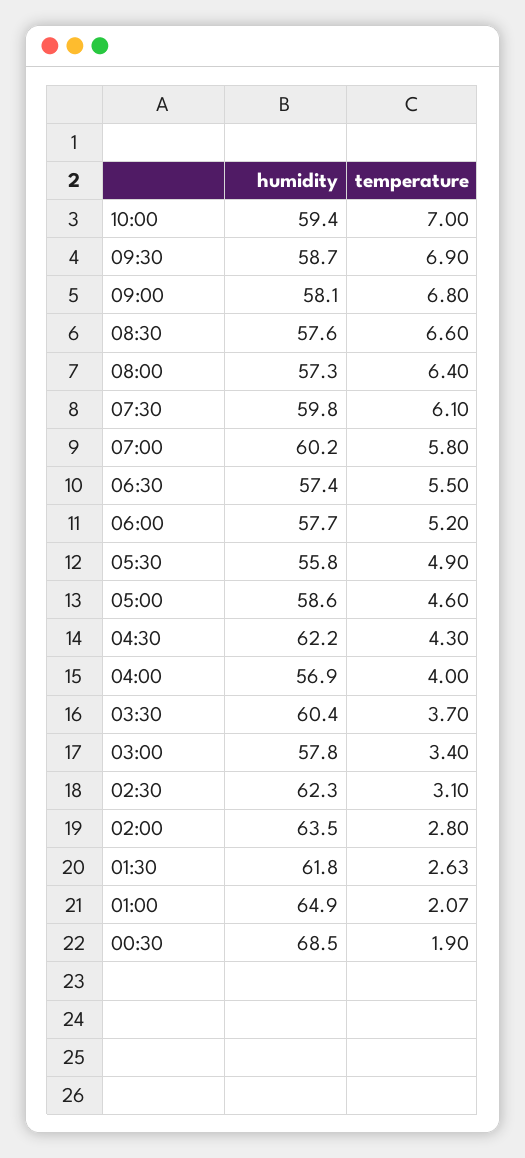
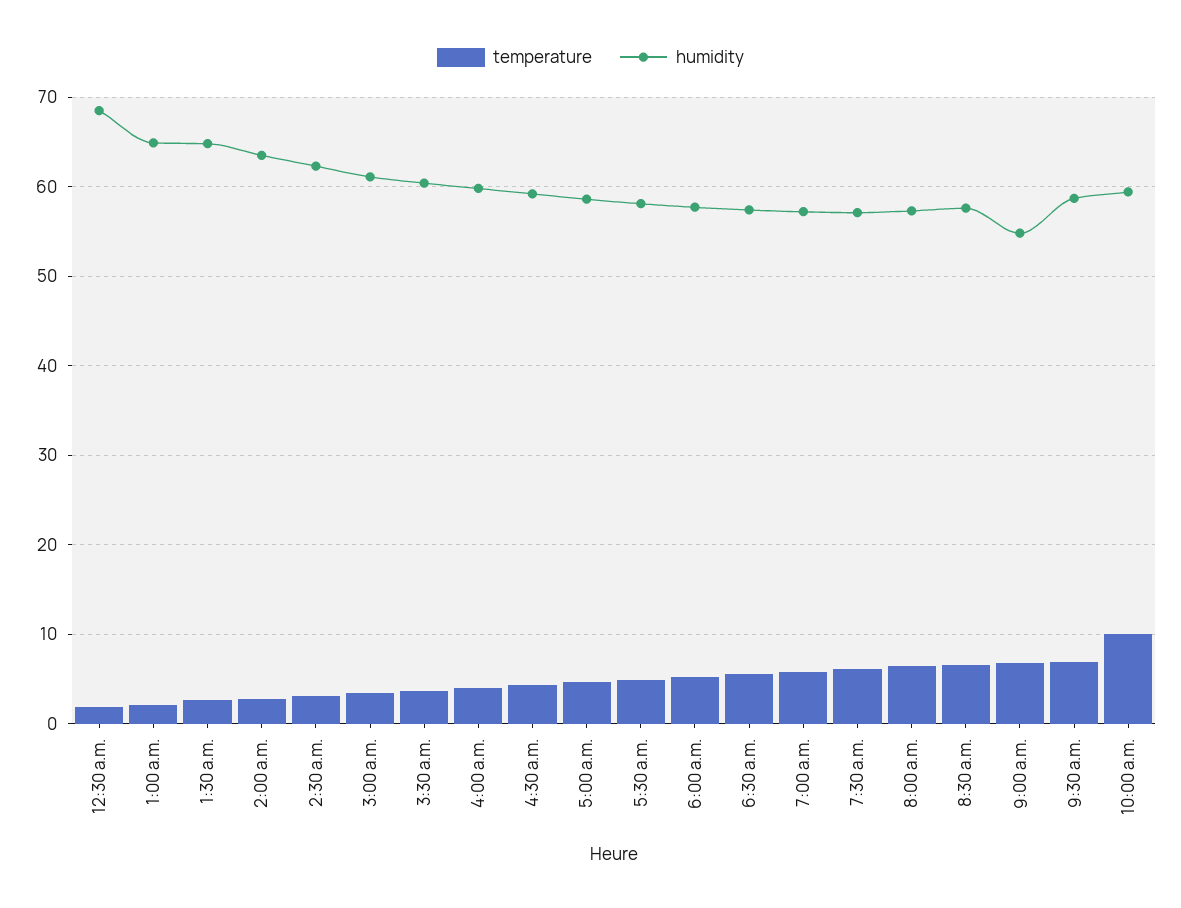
  {
    "humidity": {
      "10:00": 59.4,
      "09:30": 58.7,
-     "09:00": 58.1,
+     "09:00": 55,
      "08:30": 57.6,
      "08:00": 57.3,
-     "07:30": 59.8,
+     "07:30": 57,
-     "07:00": 60.2,
+     "07:00": 57,
      "06:30": 57.4,
      "06:00": 57.7,
-     "05:30": 55.8,
+     "05:30": 58,
      "05:00": 58.6,
-     "04:30": 62.2,
+     "04:30": 59,
-     "04:00": 56.9,
+     "04:00": 60,
      "03:30": 60.4,
-     "03:00": 57.8,
+     "03:00": 61,
      "02:30": 62.3,
      "02:00": 63.5,
-     "01:30": 61.8,
+     "01:30": 65,
      "01:00": 64.9,
      "00:30": 68.5
    },
    "temperature": {
-     "10:00": 7,
+     "10:00": 10,
      "09:30": 6.9,
      "09:00": 6.8,
      "08:30": 6.6,
      "08:00": 6.4,
      "07:30": 6.1,
      "07:00": 5.8,
      "06:30": 5.5,
      "06:00": 5.2,
      "05:30": 4.9,
      "05:00": 4.6,
      "04:30": 4.3,
      "04:00": 4,
      "03:30": 3.7,
      "03:00": 3.4,
      "02:30": 3.1,
      "02:00": 2.8,
      "01:30": 2.63,
      "01:00": 2.07,
      "00:30": 1.9
    }
  }

